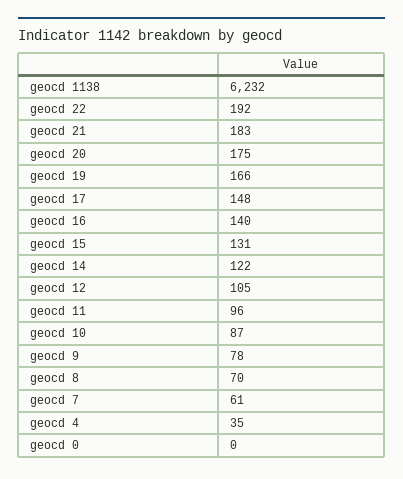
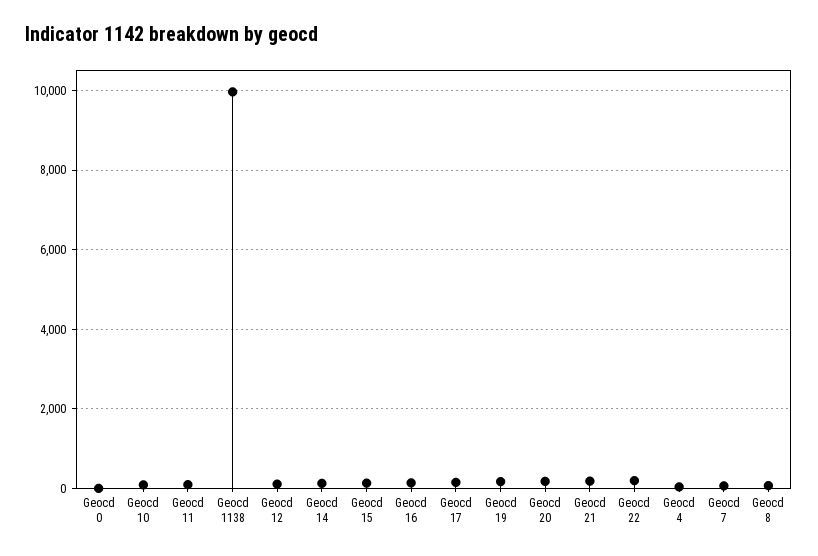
  {
-   "geocd 1138": 6232,
+   "geocd 1138": 10000,
    "geocd 22": 192,
    "geocd 21": 183,
    "geocd 20": 175,
    "geocd 19": 166,
    "geocd 17": 148,
    "geocd 16": 140,
    "geocd 15": 131,
    "geocd 14": 122,
    "geocd 12": 105,
    "geocd 11": 96,
    "geocd 10": 87,
-   "geocd 9": 78,
    "geocd 8": 70,
    "geocd 7": 61,
    "geocd 4": 35,
    "geocd 0": 0
  }

